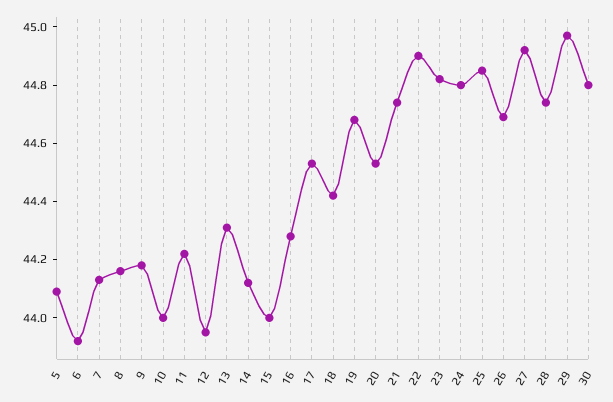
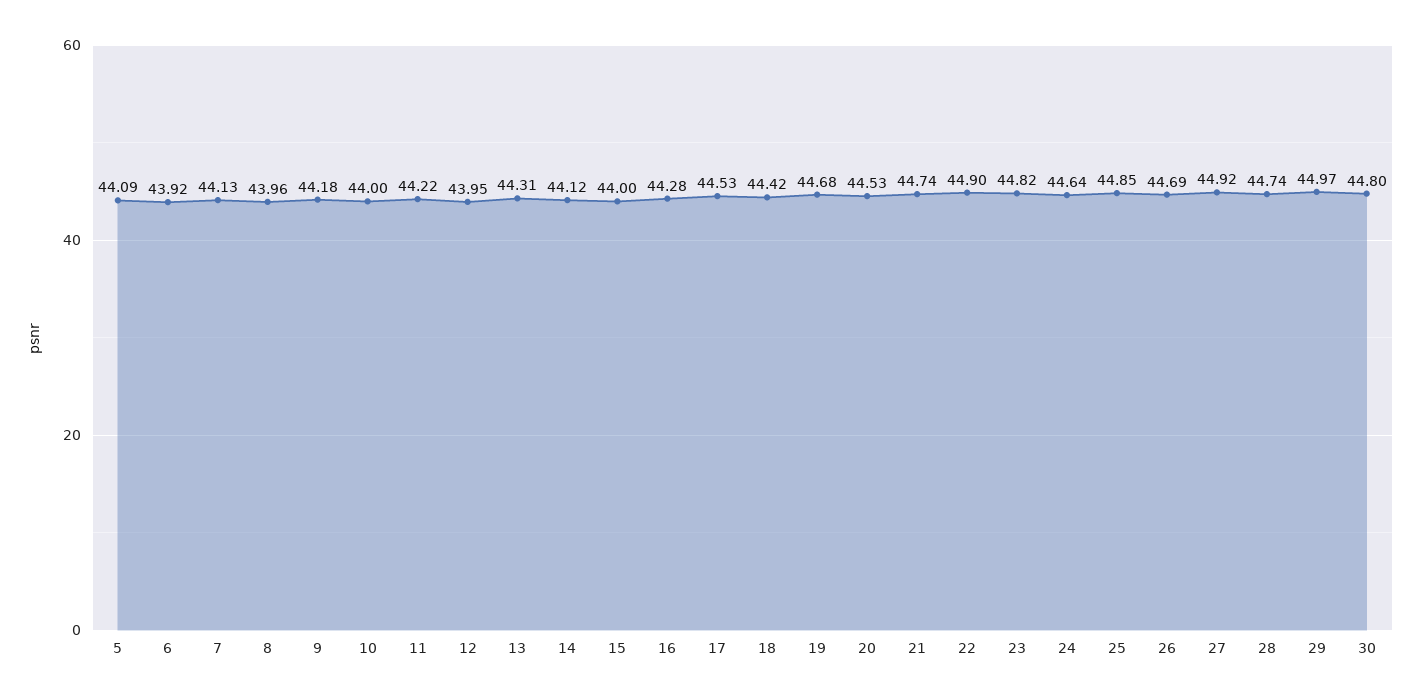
  {
    "5": 44.09,
    "6": 43.92,
    "7": 44.13,
-   "8": 44.15,
+   "8": 43.96,
    "9": 44.18,
    "10": 44,
    "11": 44.22,
    "12": 43.95,
    "13": 44.31,
    "14": 44.12,
    "15": 44,
    "16": 44.28,
    "17": 44.53,
    "18": 44.42,
    "19": 44.68,
    "20": 44.53,
    "21": 44.74,
    "22": 44.9,
    "23": 44.82,
-   "24": 44.8,
+   "24": 44.64,
    "25": 44.85,
    "26": 44.69,
    "27": 44.92,
    "28": 44.74,
    "29": 44.97,
    "30": 44.8
  }

